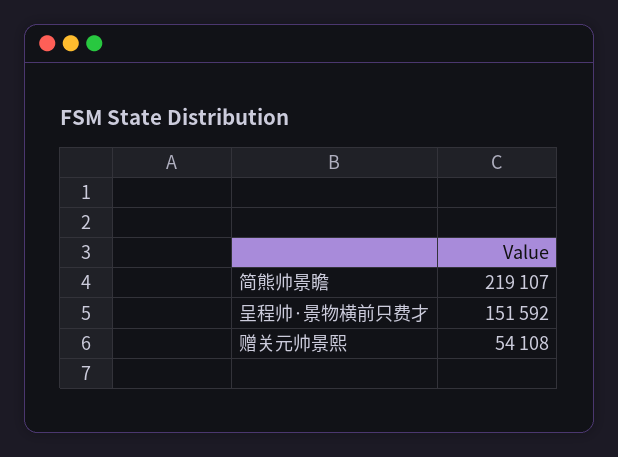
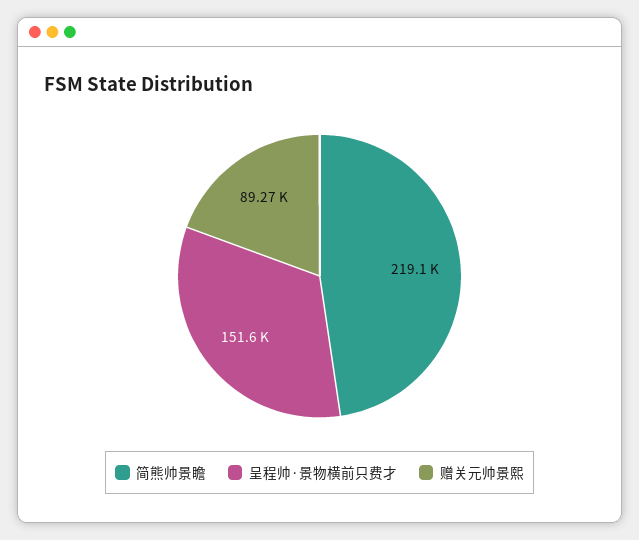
  {
    "简熊帅景瞻": 219107,
    "呈程帅·景物横前只费才": 151592,
-   "赠关元帅景熙": 54108
+   "赠关元帅景熙": 89270
  }

